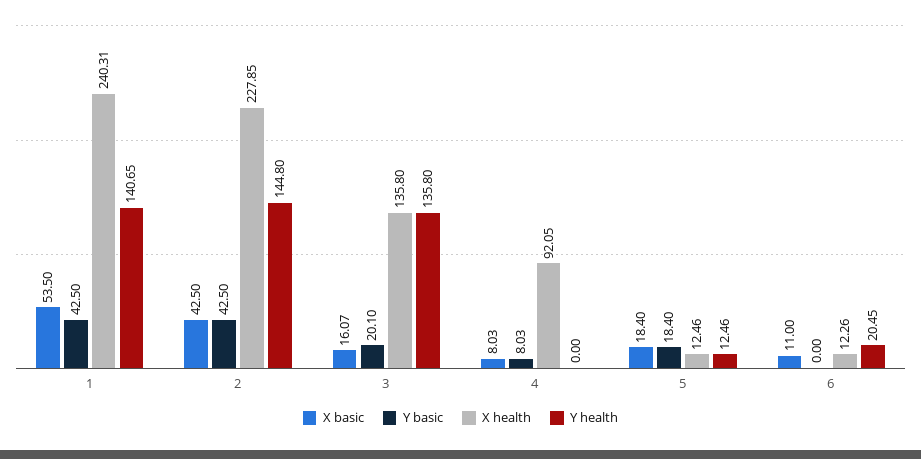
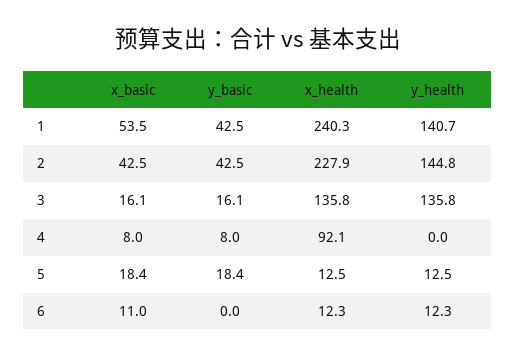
  {
    "X basic": {
      "1": 53.5,
      "2": 42.5,
      "3": 16.07,
      "4": 8.03,
      "5": 18.4,
      "6": 11
    },
    "Y basic": {
      "1": 42.5,
      "2": 42.5,
-     "3": 20.1,
+     "3": 16.1,
      "4": 8.03,
      "5": 18.4,
      "6": 0
    },
    "X health": {
      "1": 240.31,
      "2": 227.85,
      "3": 135.8,
      "4": 92.05,
      "5": 12.46,
      "6": 12.26
    },
    "Y health": {
      "1": 140.65,
      "2": 144.8,
      "3": 135.8,
      "4": 0,
      "5": 12.46,
-     "6": 20.45
+     "6": 12.3
    }
  }

